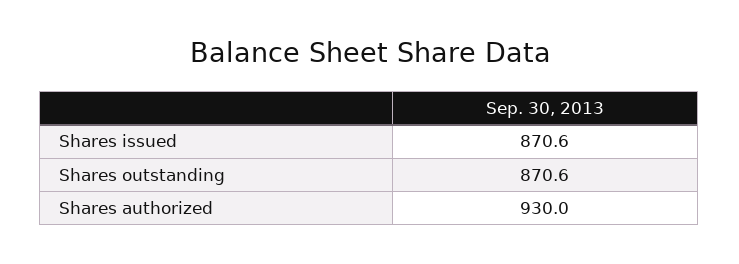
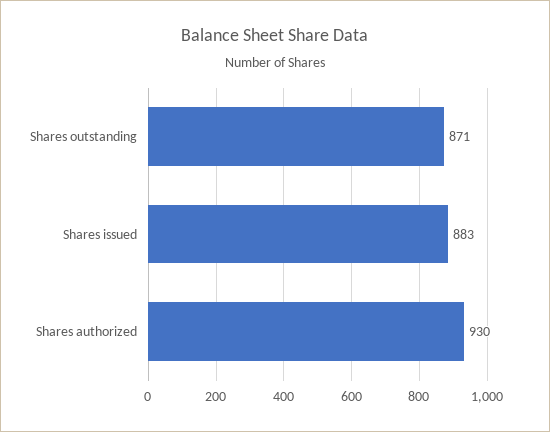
  {
-   "Shares issued": 870.6,
+   "Shares issued": 883,
    "Shares outstanding": 870.6,
    "Shares authorized": 930
  }

